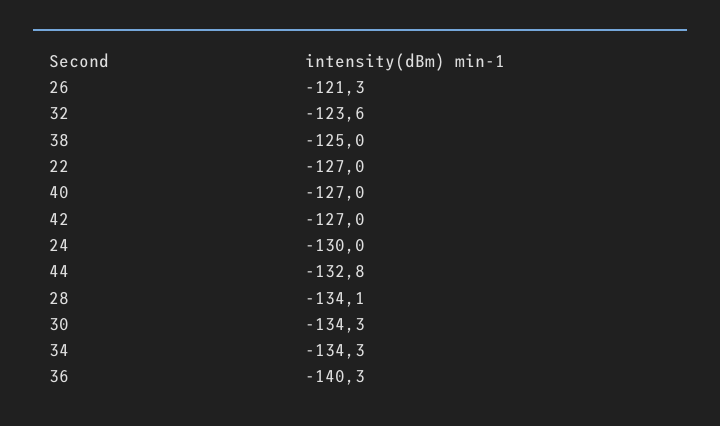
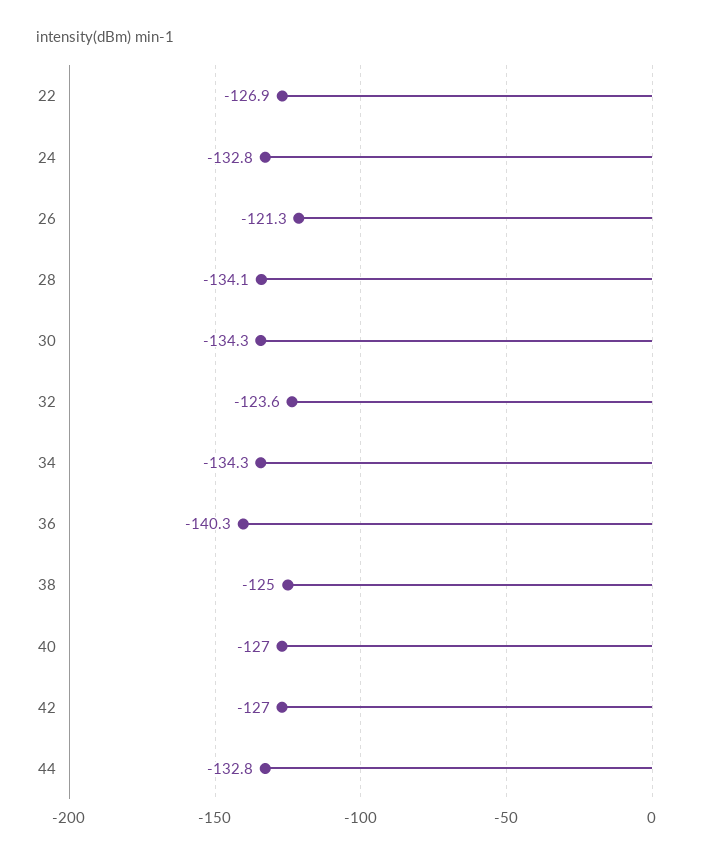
  {
    "26": -121.3,
    "32": -123.6,
    "38": -125,
-   "22": -127,
+   "22": -126.9,
    "40": -127,
    "42": -127,
-   "24": -130,
+   "24": -132.8,
    "44": -132.8,
    "28": -134.1,
    "30": -134.3,
    "34": -134.3,
    "36": -140.3
  }

